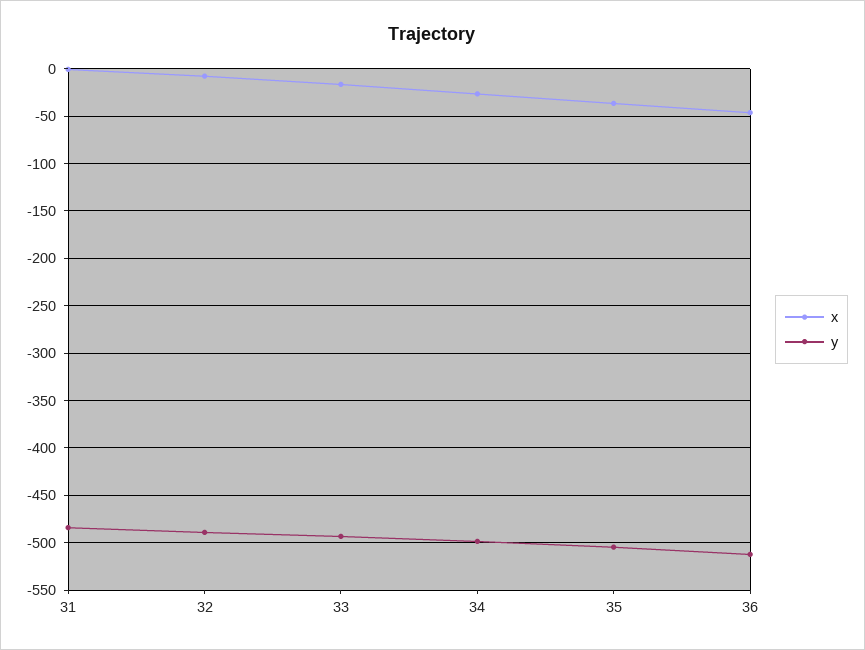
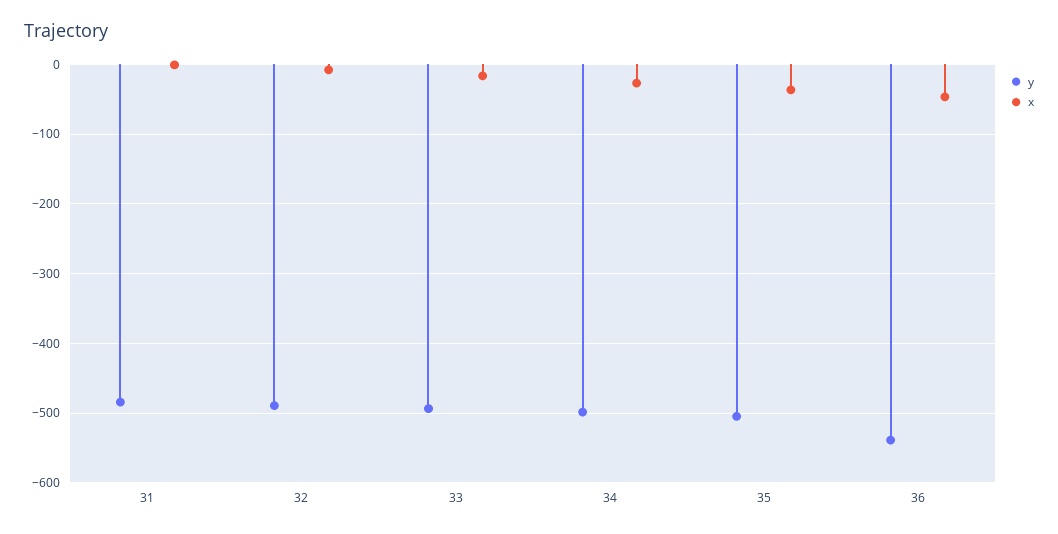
  {
    "x": {
      "31": 0,
      "32": -10,
      "33": -20,
      "34": -30,
      "35": -40,
      "36": -50
    },
    "y": {
      "31": -480,
      "32": -490,
      "33": -490,
      "34": -500,
      "35": -500,
-     "36": -510
+     "36": -540
    }
  }

